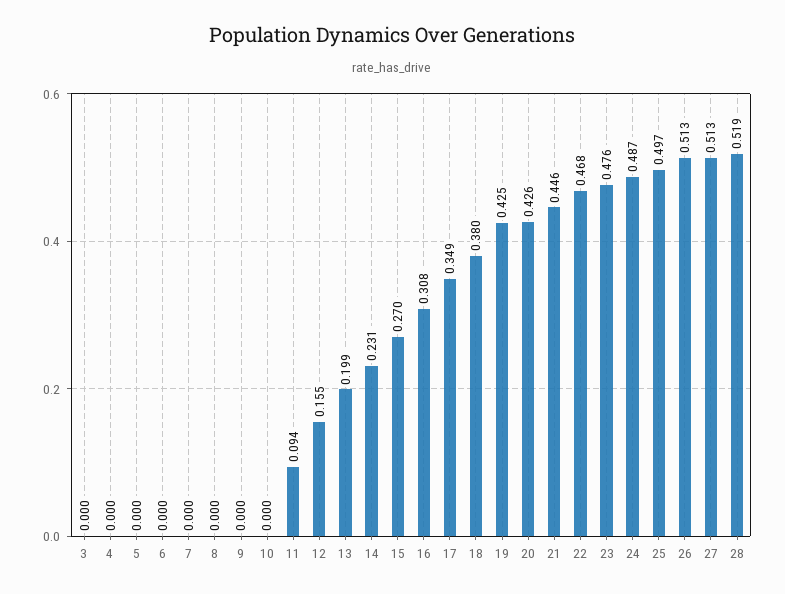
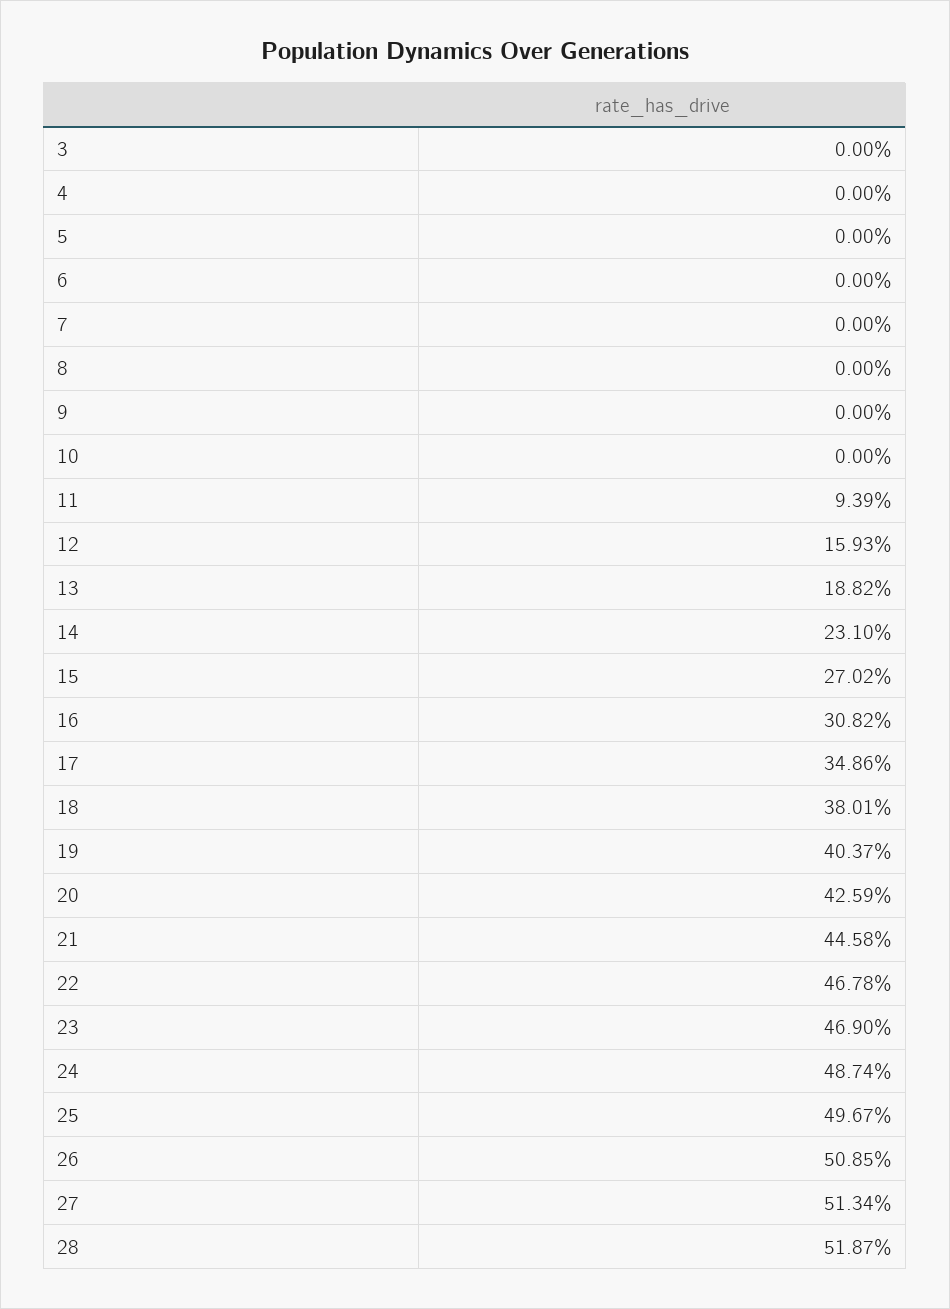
  {
    "3": 0,
    "4": 0,
    "5": 0,
    "6": 0,
    "7": 0,
    "8": 0,
    "9": 0,
    "10": 0,
    "11": 0.0939,
-   "12": 0.155,
+   "12": 0.1593,
-   "13": 0.199,
+   "13": 0.1882,
    "14": 0.231,
    "15": 0.2702,
    "16": 0.3082,
    "17": 0.3486,
    "18": 0.3801,
-   "19": 0.425,
+   "19": 0.4037,
    "20": 0.4259,
    "21": 0.4458,
    "22": 0.4678,
-   "23": 0.476,
+   "23": 0.469,
    "24": 0.4874,
    "25": 0.4967,
-   "26": 0.513,
+   "26": 0.5085,
    "27": 0.5134,
    "28": 0.5187
  }

